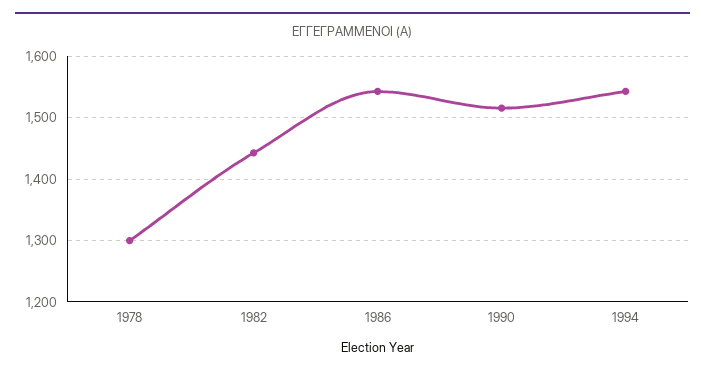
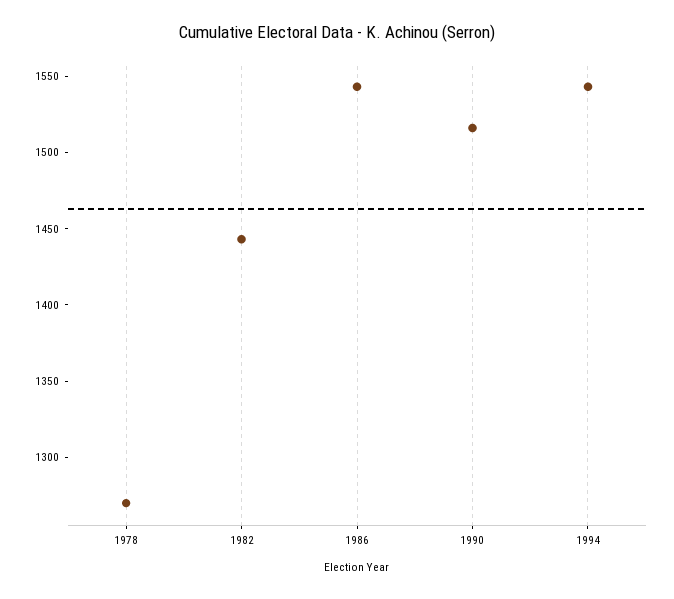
  {
-   "1978": 1300,
+   "1978": 1270,
    "1982": 1440,
    "1986": 1540,
    "1990": 1520,
    "1994": 1540
  }

